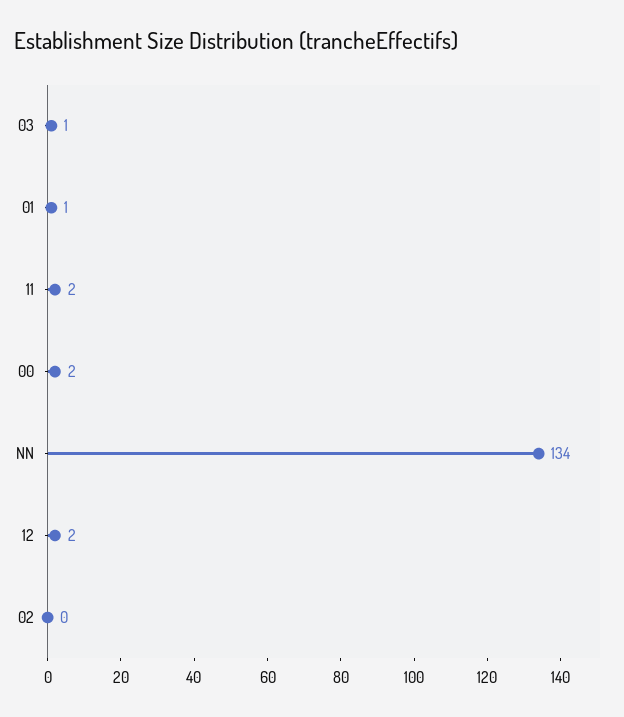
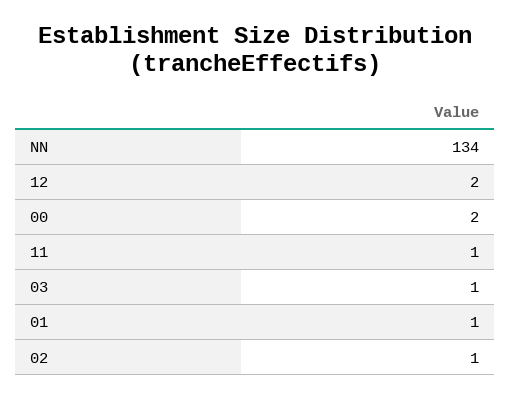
  {
    "03": 1,
    "01": 1,
-   "11": 2,
+   "11": 1,
    "00": 2,
    "NN": 134,
    "12": 2,
-   "02": 0
+   "02": 1
  }

